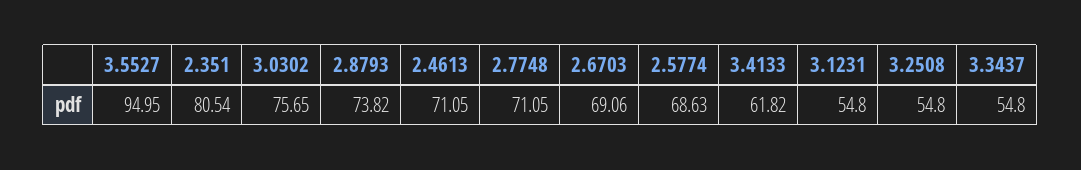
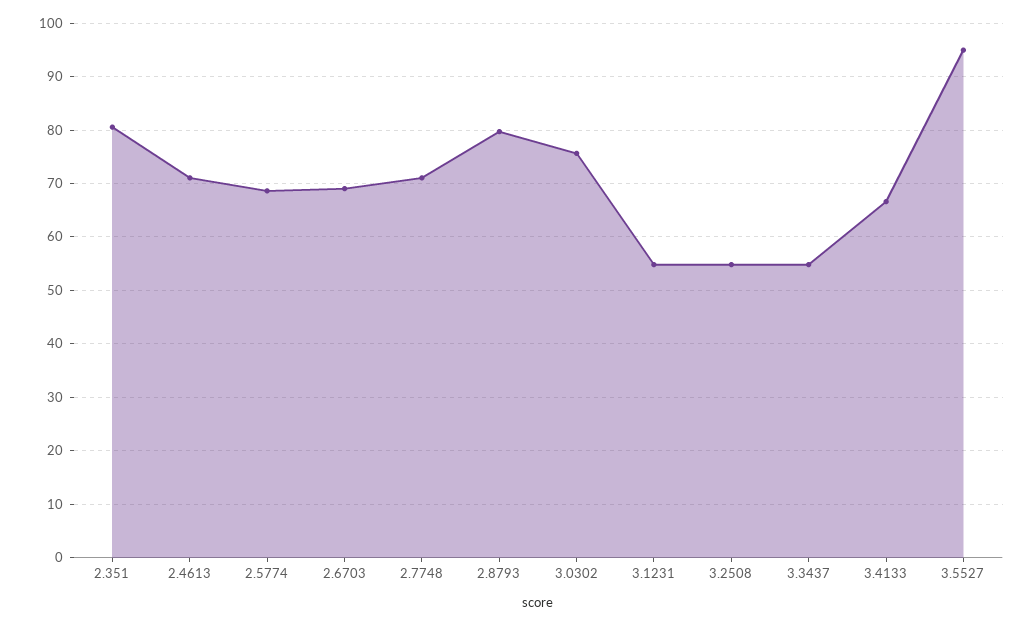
  {
    "3.5527": 94.95,
    "2.351": 80.54,
    "3.0302": 75.65,
-   "2.8793": 73.82,
+   "2.8793": 80,
    "2.4613": 71.05,
    "2.7748": 71.05,
    "2.6703": 69.06,
    "2.5774": 68.63,
-   "3.4133": 61.82,
+   "3.4133": 66,
    "3.1231": 54.8,
    "3.2508": 54.8,
    "3.3437": 54.8
  }

